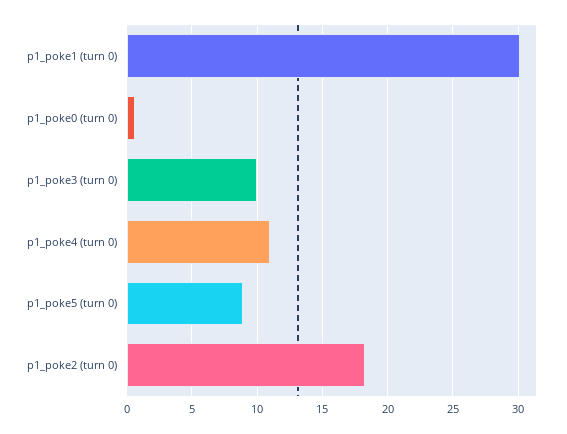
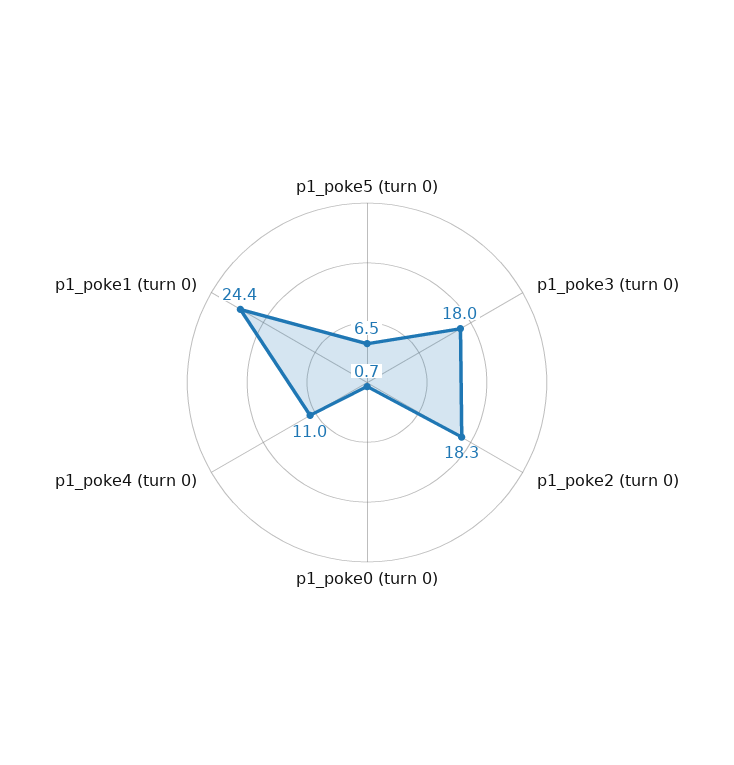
  {
-   "p1_poke1 (turn 0)": 30,
+   "p1_poke1 (turn 0)": 24.4,
    "p1_poke0 (turn 0)": 0.7,
-   "p1_poke3 (turn 0)": 10,
+   "p1_poke3 (turn 0)": 18,
    "p1_poke4 (turn 0)": 11,
-   "p1_poke5 (turn 0)": 9,
+   "p1_poke5 (turn 0)": 6.5,
    "p1_poke2 (turn 0)": 18.3
  }

